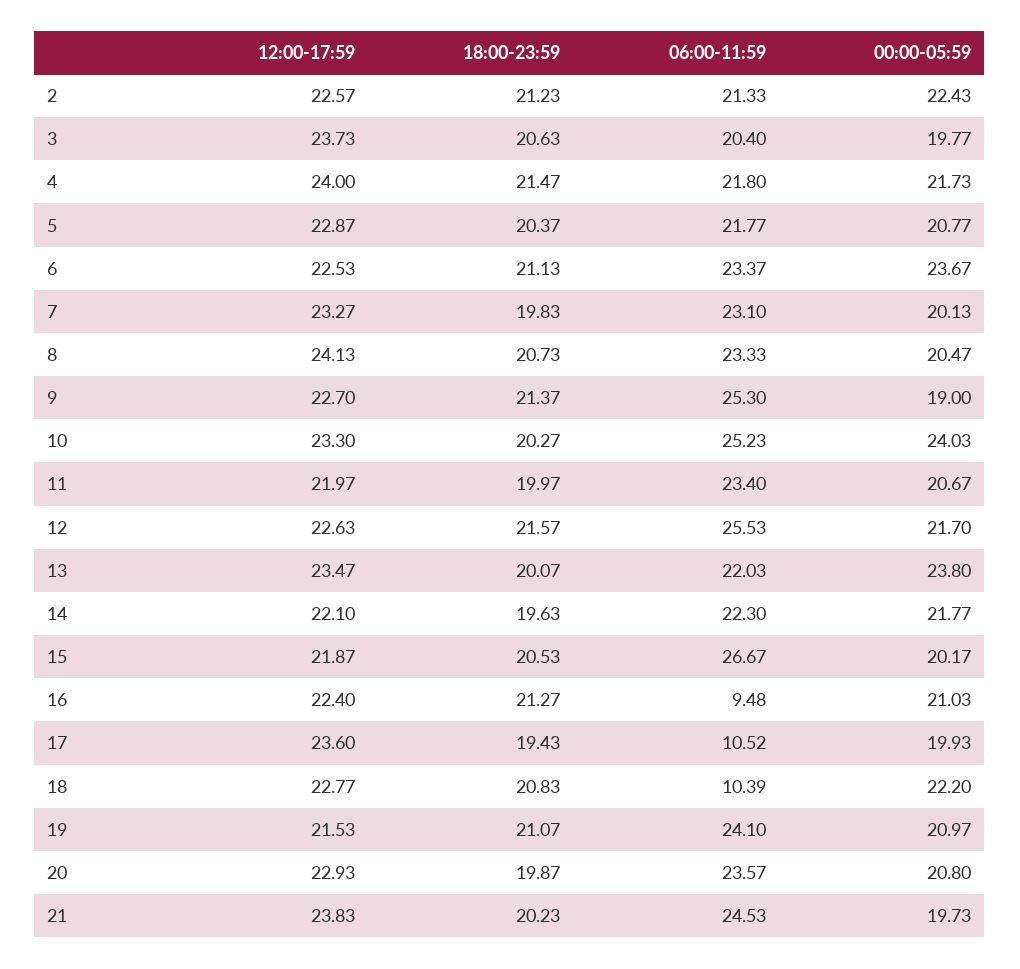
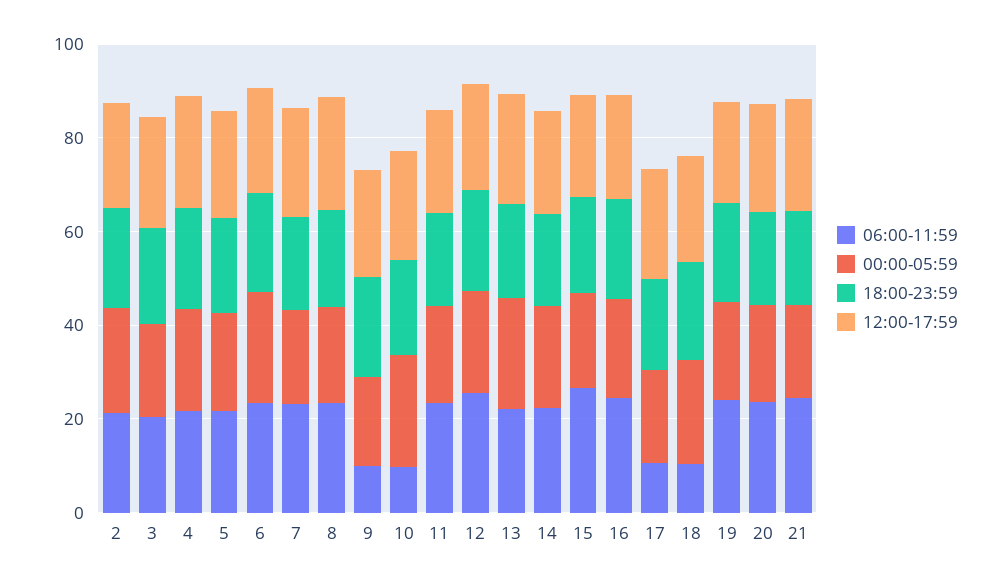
  {
    "12:00-17:59": {
      "2": 22.57,
      "3": 23.73,
      "4": 24,
      "5": 22.87,
      "6": 22.53,
      "7": 23.27,
      "8": 24.13,
      "9": 22.7,
      "10": 23.3,
      "11": 21.97,
      "12": 22.63,
      "13": 23.47,
      "14": 22.1,
      "15": 21.87,
      "16": 22.4,
      "17": 23.6,
      "18": 22.77,
      "19": 21.53,
      "20": 22.93,
      "21": 23.83
    },
    "18:00-23:59": {
      "2": 21.23,
      "3": 20.63,
      "4": 21.47,
      "5": 20.37,
      "6": 21.13,
      "7": 19.83,
      "8": 20.73,
      "9": 21.37,
      "10": 20.27,
      "11": 19.97,
      "12": 21.57,
      "13": 20.07,
      "14": 19.63,
      "15": 20.53,
      "16": 21.27,
      "17": 19.43,
      "18": 20.83,
      "19": 21.07,
      "20": 19.87,
      "21": 20.23
    },
    "06:00-11:59": {
      "2": 21.33,
      "3": 20.4,
      "4": 21.8,
      "5": 21.77,
      "6": 23.37,
      "7": 23.1,
      "8": 23.33,
-     "9": 25.3,
+     "9": 10,
-     "10": 25.23,
+     "10": 10,
      "11": 23.4,
      "12": 25.53,
      "13": 22.03,
      "14": 22.3,
      "15": 26.67,
-     "16": 9.48,
+     "16": 25,
      "17": 10.52,
      "18": 10.39,
      "19": 24.1,
      "20": 23.57,
      "21": 24.53
    },
    "00:00-05:59": {
      "2": 22.43,
      "3": 19.77,
      "4": 21.73,
      "5": 20.77,
      "6": 23.67,
      "7": 20.13,
      "8": 20.47,
      "9": 19,
      "10": 24.03,
      "11": 20.67,
      "12": 21.7,
      "13": 23.8,
      "14": 21.77,
      "15": 20.17,
      "16": 21.03,
      "17": 19.93,
      "18": 22.2,
      "19": 20.97,
      "20": 20.8,
      "21": 19.73
    }
  }

